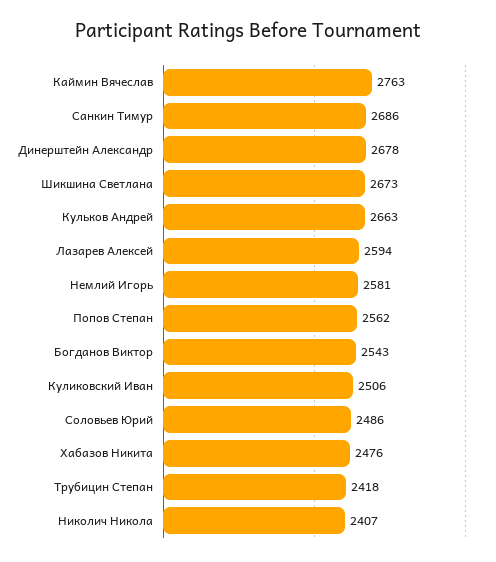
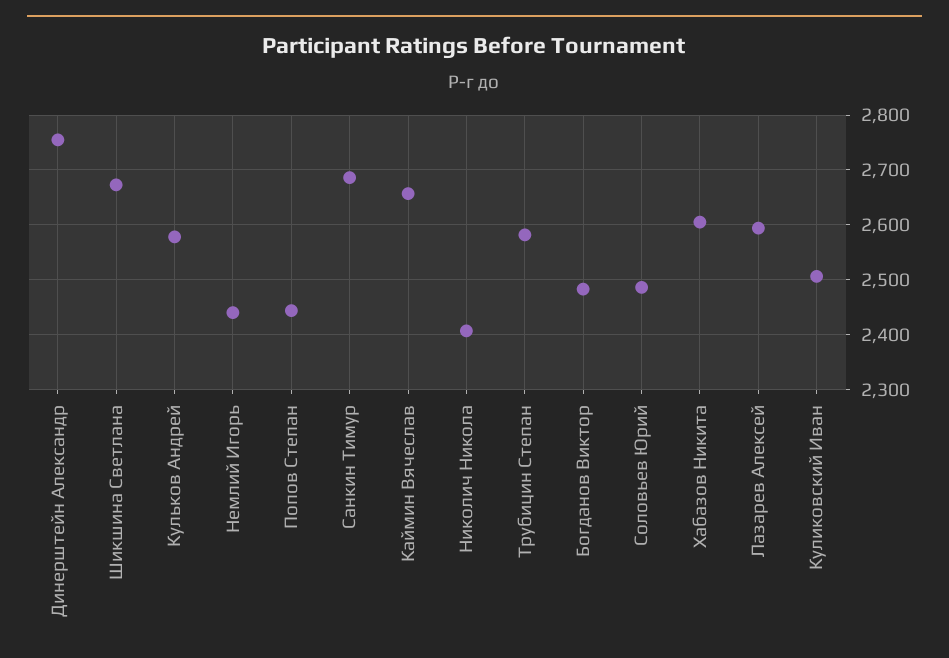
  {
-   "Каймин Вячеслав": 2763,
+   "Каймин Вячеслав": 2660,
    "Санкин Тимур": 2686,
-   "Динерштейн Александр": 2678,
+   "Динерштейн Александр": 2760,
    "Шикшина Светлана": 2673,
-   "Кульков Андрей": 2663,
+   "Кульков Андрей": 2580,
    "Лазарев Алексей": 2594,
-   "Немлий Игорь": 2581,
+   "Немлий Игорь": 2440,
-   "Попов Степан": 2562,
+   "Попов Степан": 2440,
-   "Богданов Виктор": 2543,
+   "Богданов Виктор": 2480,
    "Куликовский Иван": 2506,
    "Соловьев Юрий": 2486,
-   "Хабазов Никита": 2476,
+   "Хабазов Никита": 2600,
-   "Трубицин Степан": 2418,
+   "Трубицин Степан": 2580,
    "Николич Никола": 2407
  }

